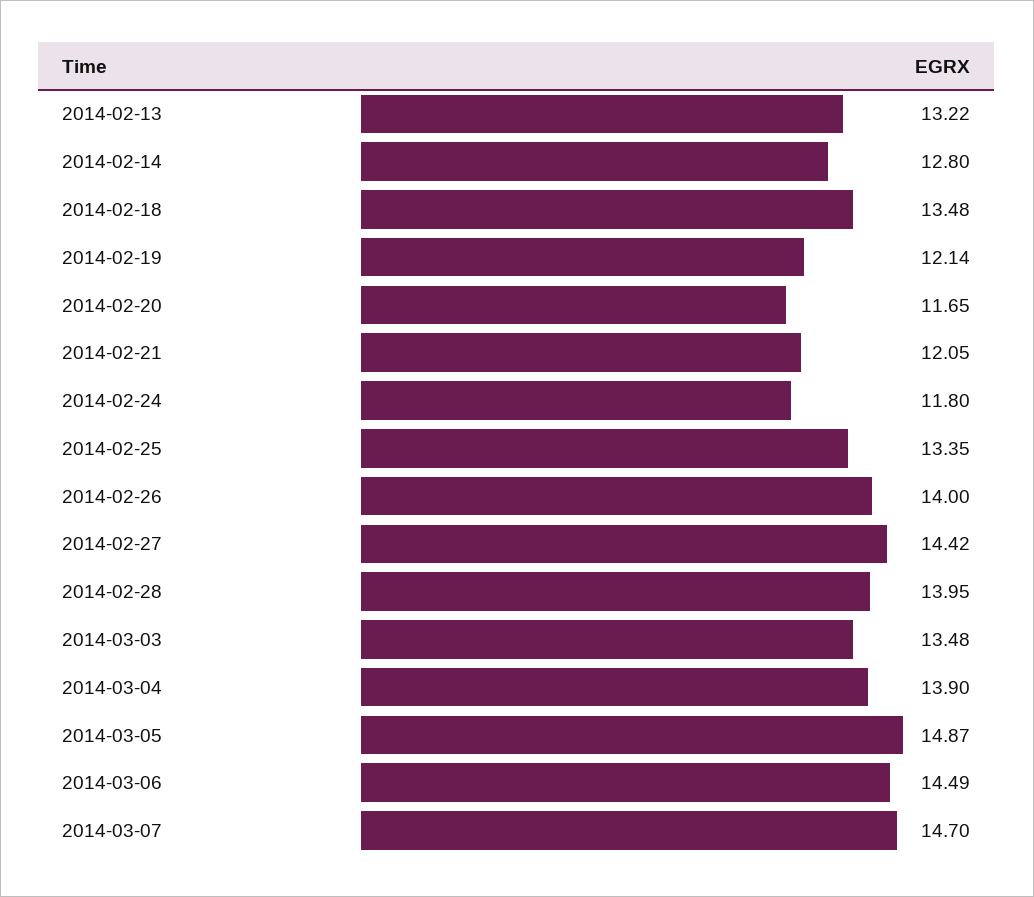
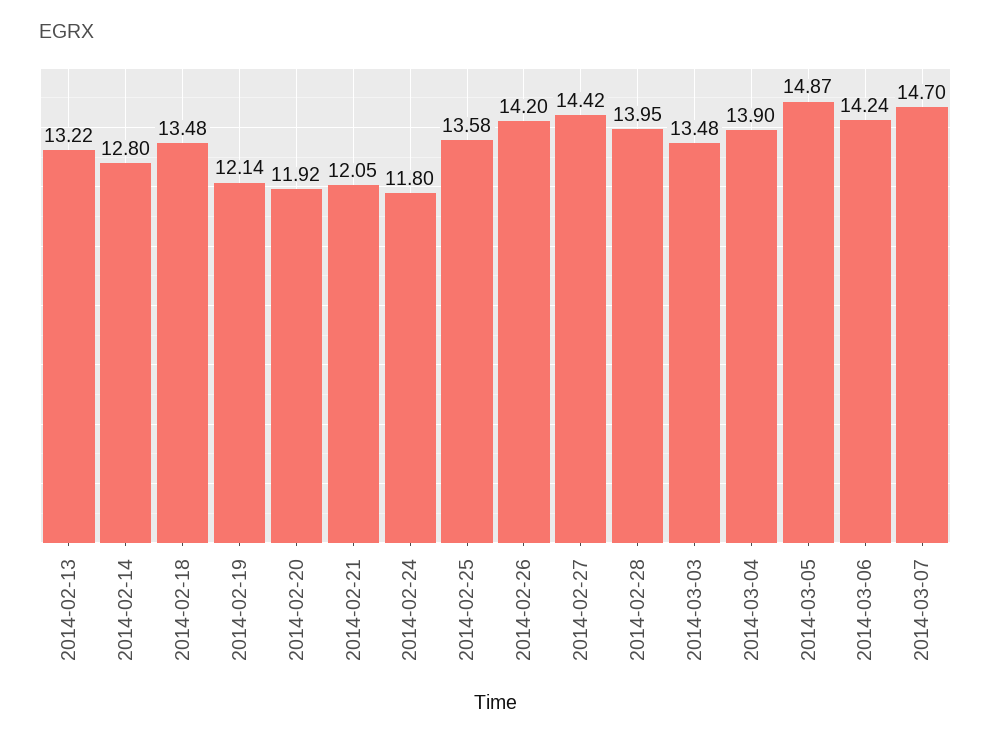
  {
    "2014-02-13": 13.22,
    "2014-02-14": 12.8,
    "2014-02-18": 13.48,
    "2014-02-19": 12.14,
-   "2014-02-20": 11.65,
+   "2014-02-20": 11.92,
    "2014-02-21": 12.05,
    "2014-02-24": 11.8,
-   "2014-02-25": 13.35,
+   "2014-02-25": 13.58,
-   "2014-02-26": 14,
+   "2014-02-26": 14.2,
    "2014-02-27": 14.42,
    "2014-02-28": 13.95,
    "2014-03-03": 13.48,
    "2014-03-04": 13.9,
    "2014-03-05": 14.87,
-   "2014-03-06": 14.49,
+   "2014-03-06": 14.24,
    "2014-03-07": 14.7
  }

